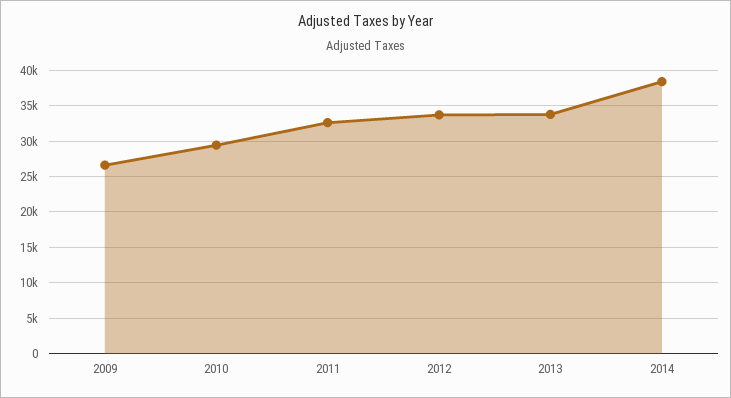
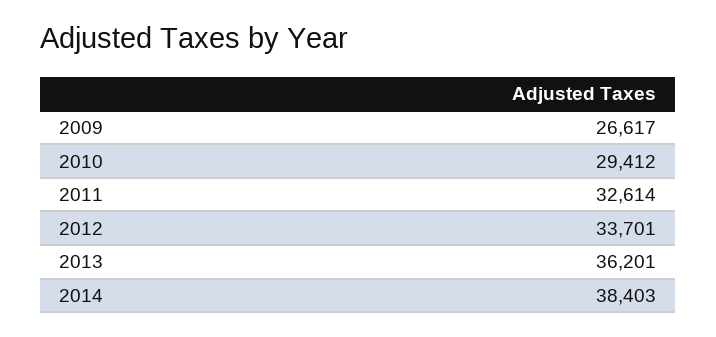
  {
    "2009": 26617,
    "2010": 29412,
    "2011": 32614,
    "2012": 33701,
-   "2013": 34000,
+   "2013": 36201,
    "2014": 38403
  }

